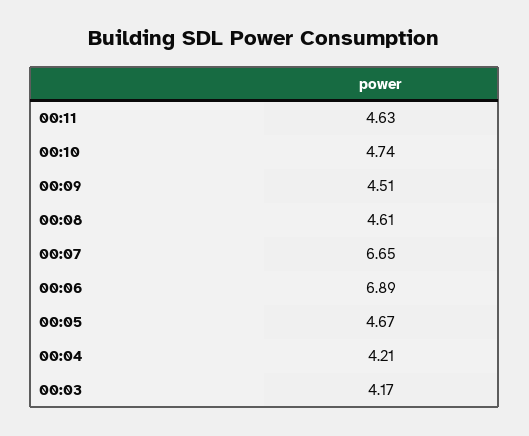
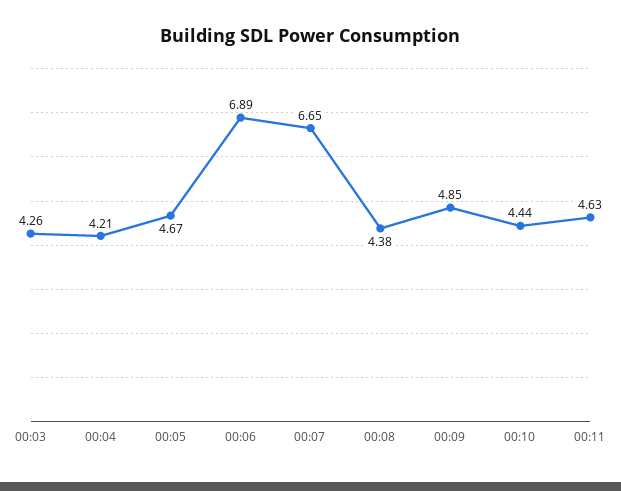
  {
    "00:11": 4.63,
-   "00:10": 4.74,
+   "00:10": 4.44,
-   "00:09": 4.51,
+   "00:09": 4.85,
-   "00:08": 4.61,
+   "00:08": 4.38,
    "00:07": 6.65,
    "00:06": 6.89,
    "00:05": 4.67,
    "00:04": 4.21,
-   "00:03": 4.17
+   "00:03": 4.26
  }

